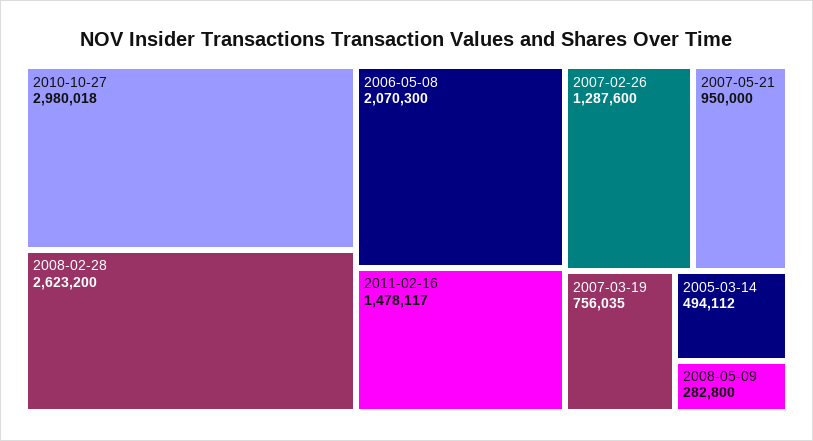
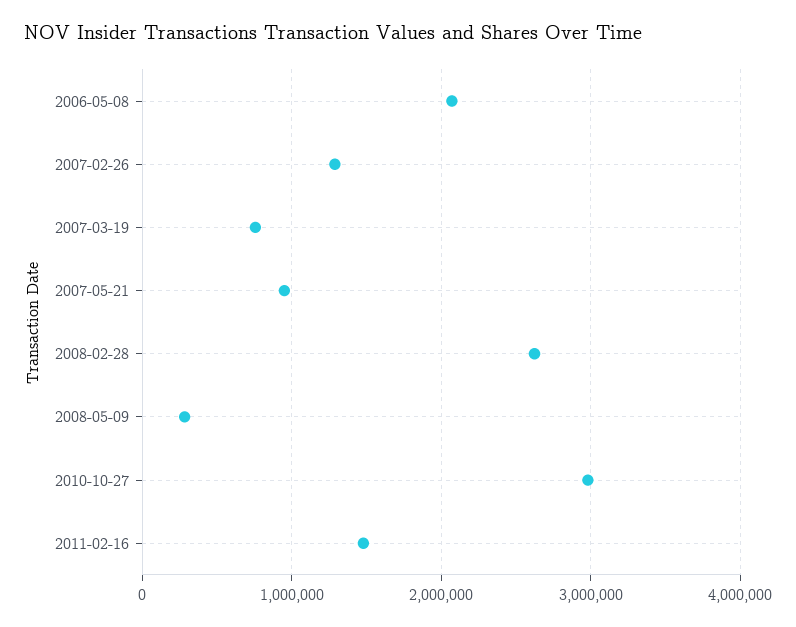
  {
    "2010-10-27": 2980018,
    "2008-02-28": 2623200,
    "2006-05-08": 2070300,
    "2011-02-16": 1478117,
    "2007-02-26": 1287600,
    "2007-05-21": 950000,
    "2007-03-19": 756035,
-   "2005-03-14": 494112,
    "2008-05-09": 282800
  }

